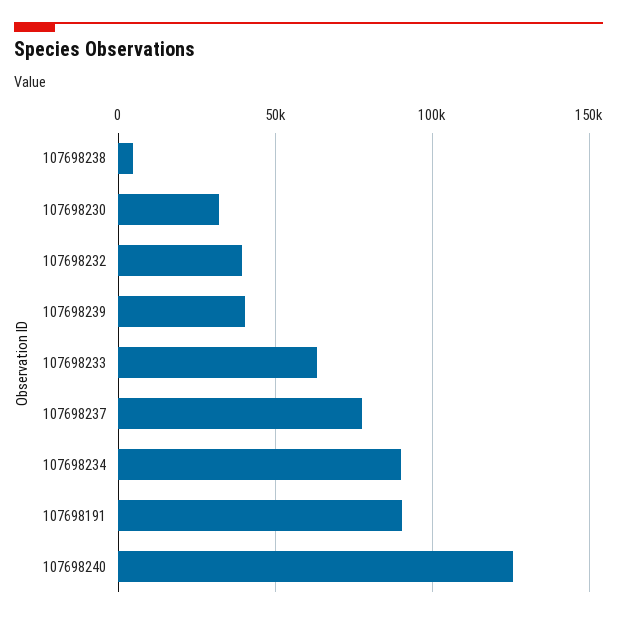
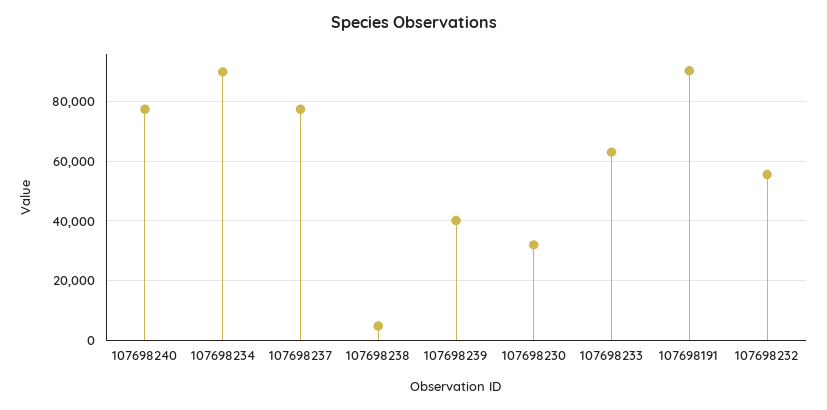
  {
    "107698238": 5000,
    "107698230": 32500,
-   "107698232": 40000,
+   "107698232": 55000,
    "107698239": 40000,
    "107698233": 62500,
    "107698237": 77500,
    "107698234": 90000,
    "107698191": 90000,
-   "107698240": 125000
+   "107698240": 77500
  }

